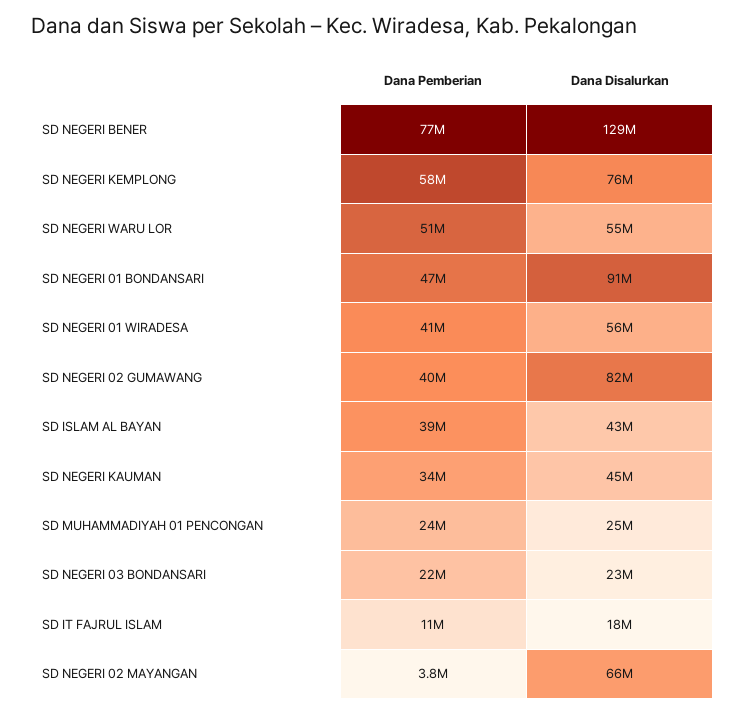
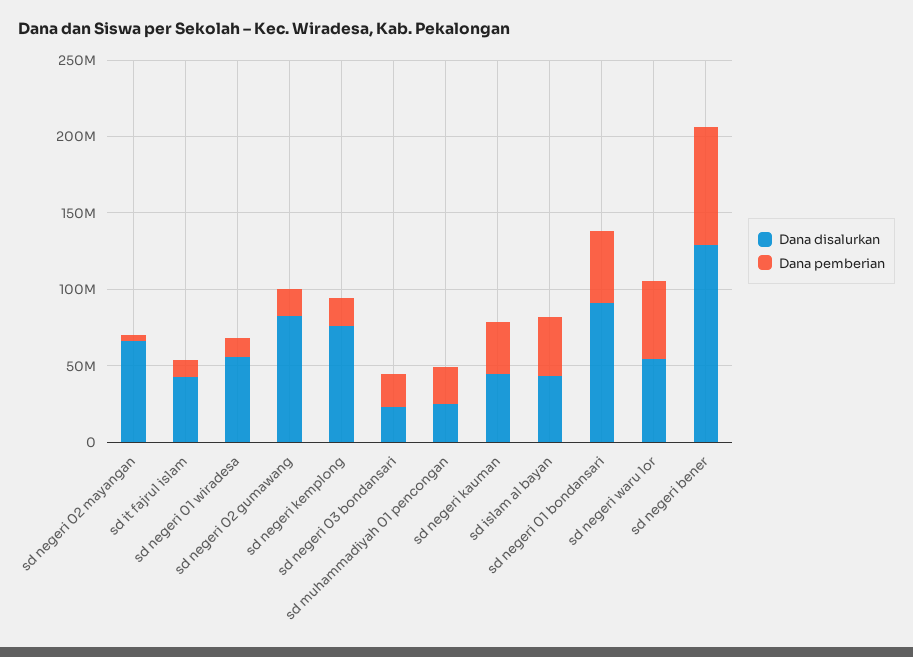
  {
    "Dana Pemberian": {
      "SD NEGERI BENER": 77000000,
-     "SD NEGERI KEMPLONG": 58000000,
+     "SD NEGERI KEMPLONG": 20000000,
      "SD NEGERI WARU LOR": 51000000,
      "SD NEGERI 01 BONDANSARI": 47000000,
-     "SD NEGERI 01 WIRADESA": 41000000,
+     "SD NEGERI 01 WIRADESA": 10000000,
-     "SD NEGERI 02 GUMAWANG": 40000000,
+     "SD NEGERI 02 GUMAWANG": 20000000,
      "SD ISLAM AL BAYAN": 39000000,
      "SD NEGERI KAUMAN": 34000000,
      "SD MUHAMMADIYAH 01 PENCONGAN": 24000000,
      "SD NEGERI 03 BONDANSARI": 22000000,
      "SD IT FAJRUL ISLAM": 11000000,
      "SD NEGERI 02 MAYANGAN": 3800000
    },
    "Dana Disalurkan": {
      "SD NEGERI BENER": 129000000,
      "SD NEGERI KEMPLONG": 76000000,
      "SD NEGERI WARU LOR": 55000000,
      "SD NEGERI 01 BONDANSARI": 91000000,
      "SD NEGERI 01 WIRADESA": 56000000,
      "SD NEGERI 02 GUMAWANG": 82000000,
      "SD ISLAM AL BAYAN": 43000000,
      "SD NEGERI KAUMAN": 45000000,
      "SD MUHAMMADIYAH 01 PENCONGAN": 25000000,
      "SD NEGERI 03 BONDANSARI": 23000000,
-     "SD IT FAJRUL ISLAM": 18000000,
+     "SD IT FAJRUL ISLAM": 40000000,
      "SD NEGERI 02 MAYANGAN": 66000000
    }
  }

